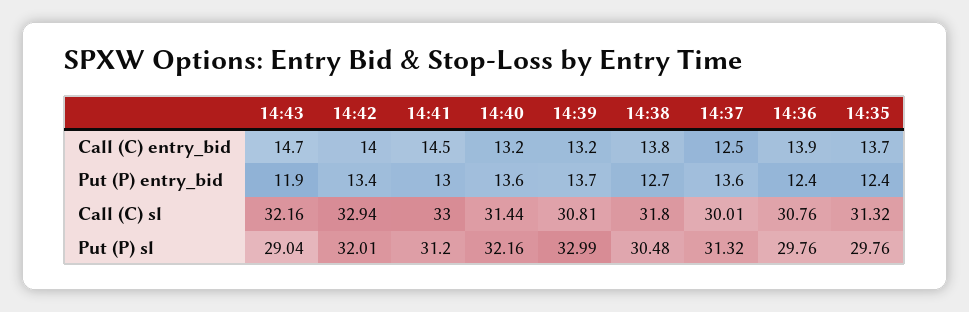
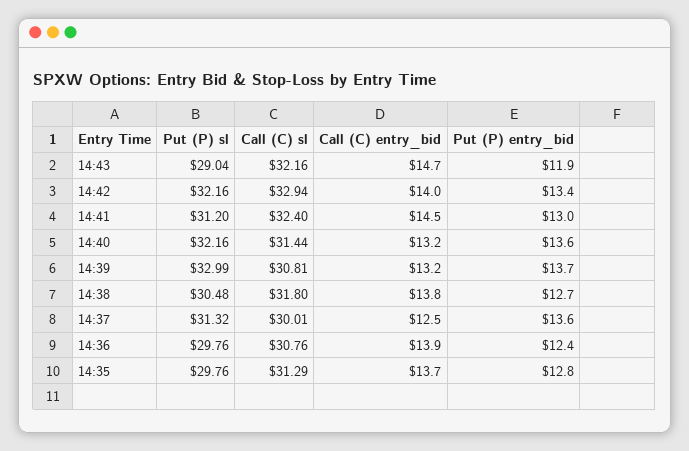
  {
    "14:43": {
      "Call (C) entry_bid": 14.7,
      "Put (P) entry_bid": 11.9,
      "Call (C) sl": 32.16,
      "Put (P) sl": 29.04
    },
    "14:42": {
      "Call (C) entry_bid": 14,
      "Put (P) entry_bid": 13.4,
      "Call (C) sl": 32.94,
-     "Put (P) sl": 32.01
+     "Put (P) sl": 32.16
    },
    "14:41": {
      "Call (C) entry_bid": 14.5,
      "Put (P) entry_bid": 13,
-     "Call (C) sl": 33,
+     "Call (C) sl": 32.4,
      "Put (P) sl": 31.2
    },
    "14:40": {
      "Call (C) entry_bid": 13.2,
      "Put (P) entry_bid": 13.6,
      "Call (C) sl": 31.44,
      "Put (P) sl": 32.16
    },
    "14:39": {
      "Call (C) entry_bid": 13.2,
      "Put (P) entry_bid": 13.7,
      "Call (C) sl": 30.81,
      "Put (P) sl": 32.99
    },
    "14:38": {
      "Call (C) entry_bid": 13.8,
      "Put (P) entry_bid": 12.7,
      "Call (C) sl": 31.8,
      "Put (P) sl": 30.48
    },
    "14:37": {
      "Call (C) entry_bid": 12.5,
      "Put (P) entry_bid": 13.6,
      "Call (C) sl": 30.01,
      "Put (P) sl": 31.32
    },
    "14:36": {
      "Call (C) entry_bid": 13.9,
      "Put (P) entry_bid": 12.4,
      "Call (C) sl": 30.76,
      "Put (P) sl": 29.76
    },
    "14:35": {
      "Call (C) entry_bid": 13.7,
-     "Put (P) entry_bid": 12.4,
+     "Put (P) entry_bid": 12.8,
-     "Call (C) sl": 31.32,
+     "Call (C) sl": 31.29,
      "Put (P) sl": 29.76
    }
  }

